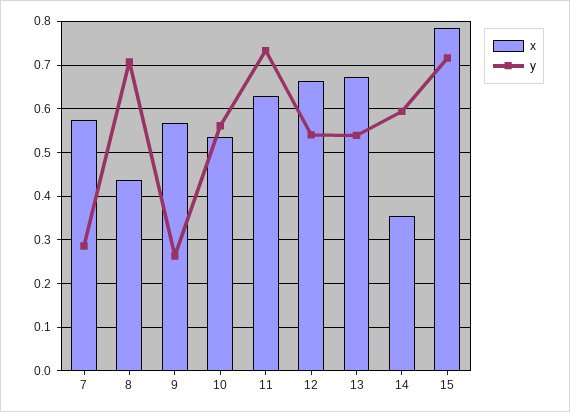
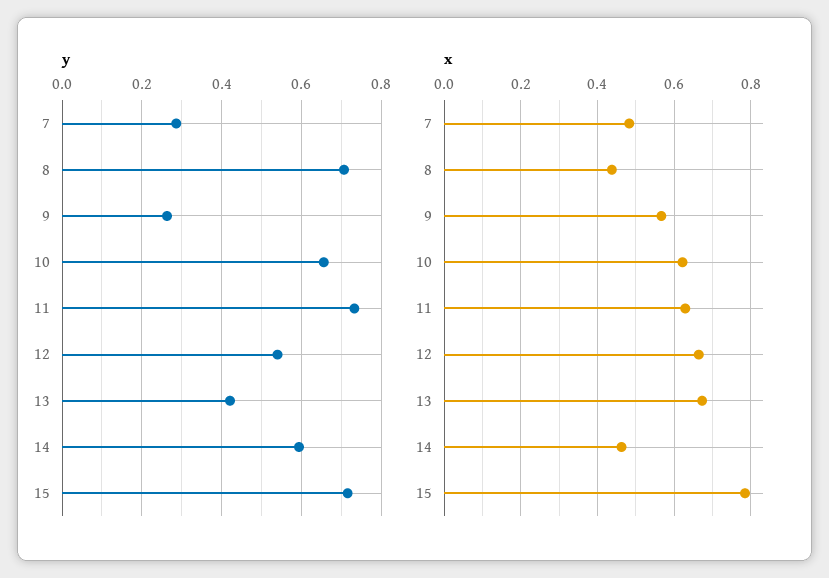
  {
    "x": {
-     "7": 0.58,
+     "7": 0.48,
      "8": 0.44,
      "9": 0.56,
-     "10": 0.54,
+     "10": 0.62,
      "11": 0.62,
      "12": 0.66,
      "13": 0.68,
-     "14": 0.36,
+     "14": 0.46,
      "15": 0.78
    },
    "y": {
      "7": 0.28,
      "8": 0.7,
      "9": 0.26,
-     "10": 0.56,
+     "10": 0.66,
      "11": 0.74,
      "12": 0.54,
-     "13": 0.54,
+     "13": 0.42,
      "14": 0.6,
      "15": 0.72
    }
  }

